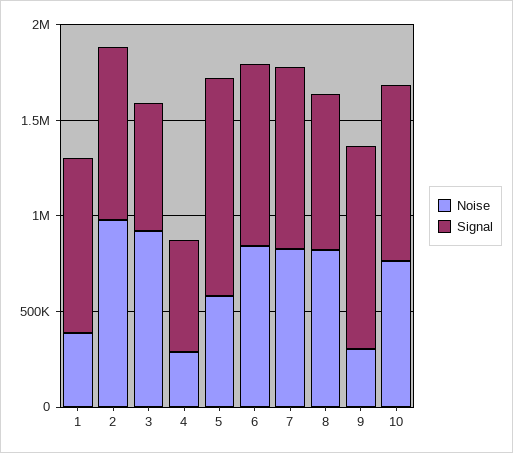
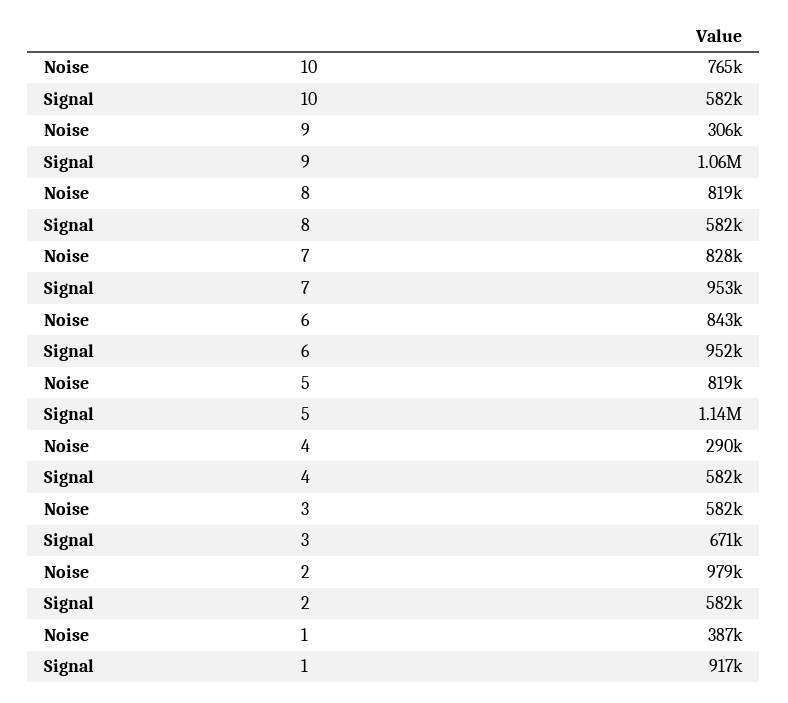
  {
    "Noise": {
      "1": 387000,
      "2": 979000,
-     "3": 900000,
+     "3": 582000,
      "4": 290000,
-     "5": 600000,
+     "5": 819000,
      "6": 843000,
      "7": 828000,
      "8": 819000,
      "9": 306000,
      "10": 765000
    },
    "Signal": {
      "1": 917000,
-     "2": 900000,
+     "2": 582000,
      "3": 671000,
      "4": 582000,
      "5": 1140000,
      "6": 952000,
      "7": 953000,
-     "8": 800000,
+     "8": 582000,
      "9": 1060000,
-     "10": 900000
+     "10": 582000
    }
  }

